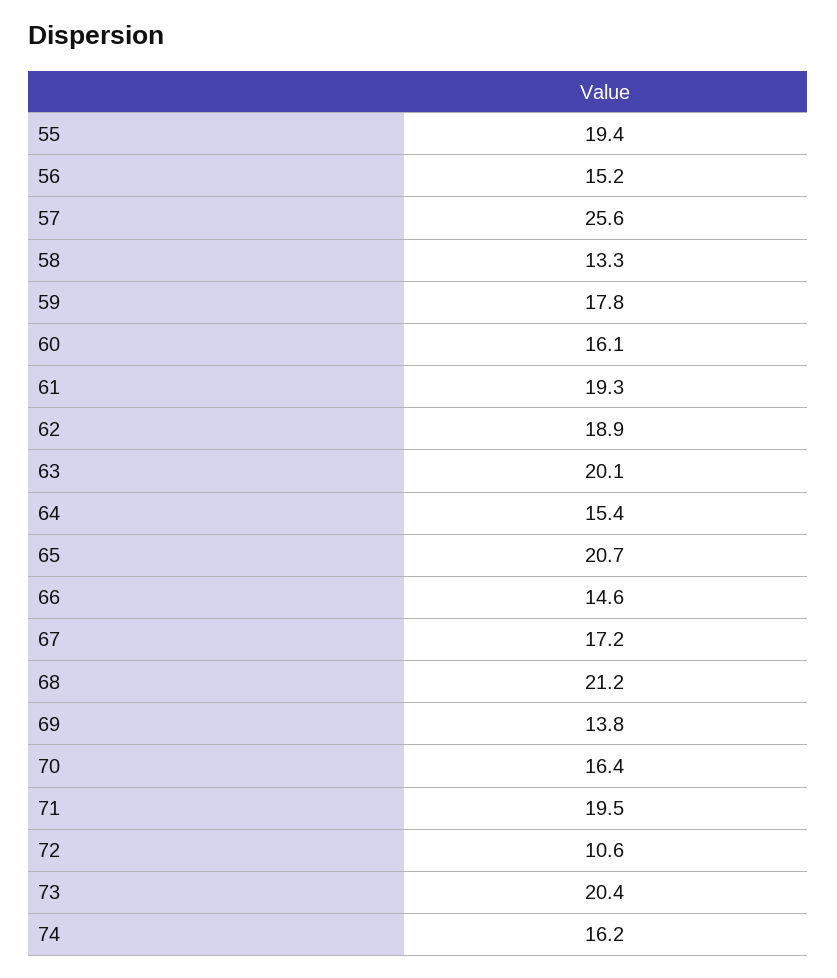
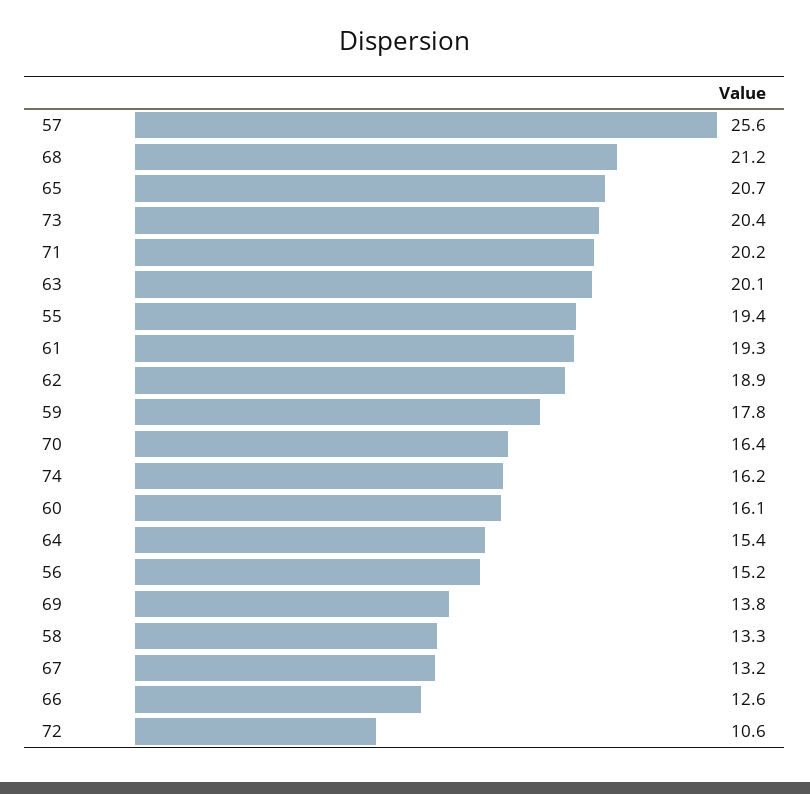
  {
    "55": 19.4,
    "56": 15.2,
    "57": 25.6,
    "58": 13.3,
    "59": 17.8,
    "60": 16.1,
    "61": 19.3,
    "62": 18.9,
    "63": 20.1,
    "64": 15.4,
    "65": 20.7,
-   "66": 14.6,
+   "66": 12.6,
-   "67": 17.2,
+   "67": 13.2,
    "68": 21.2,
    "69": 13.8,
    "70": 16.4,
-   "71": 19.5,
+   "71": 20.2,
    "72": 10.6,
    "73": 20.4,
    "74": 16.2
  }

